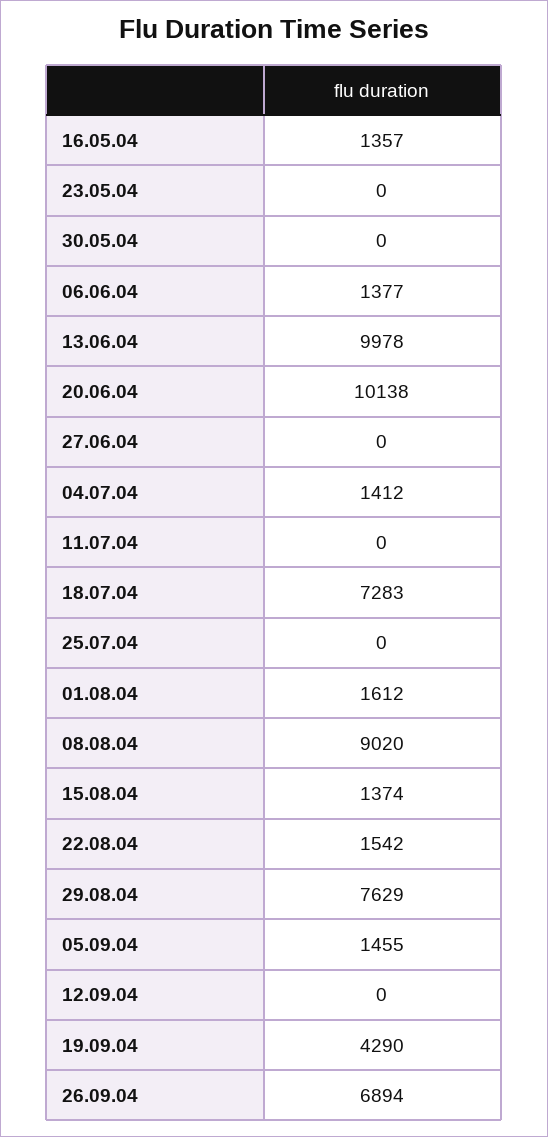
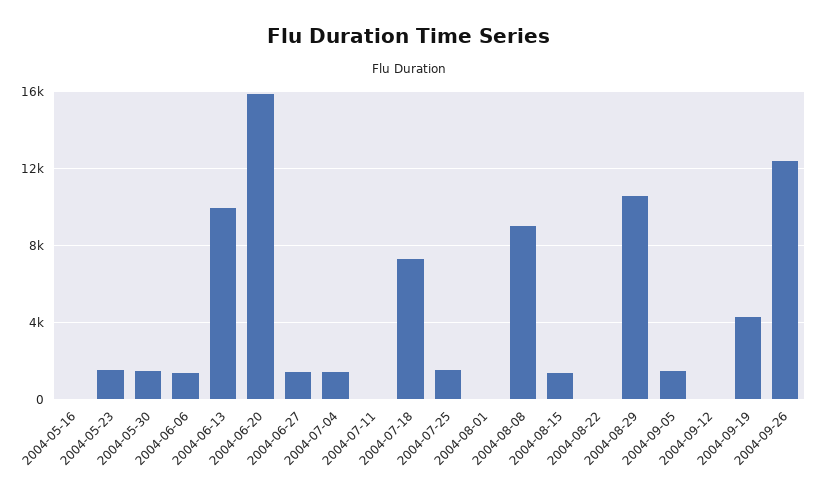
  {
-   "16.05.04": 1357,
+   "16.05.04": 0,
-   "23.05.04": 0,
+   "23.05.04": 1500,
-   "30.05.04": 0,
+   "30.05.04": 1500,
    "06.06.04": 1377,
    "13.06.04": 9978,
-   "20.06.04": 10138,
+   "20.06.04": 16000,
-   "27.06.04": 0,
+   "27.06.04": 1500,
    "04.07.04": 1412,
    "11.07.04": 0,
    "18.07.04": 7283,
-   "25.07.04": 0,
+   "25.07.04": 1500,
-   "01.08.04": 1612,
+   "01.08.04": 0,
    "08.08.04": 9020,
    "15.08.04": 1374,
-   "22.08.04": 1542,
+   "22.08.04": 0,
-   "29.08.04": 7629,
+   "29.08.04": 10500,
    "05.09.04": 1455,
    "12.09.04": 0,
    "19.09.04": 4290,
-   "26.09.04": 6894
+   "26.09.04": 12500
  }

